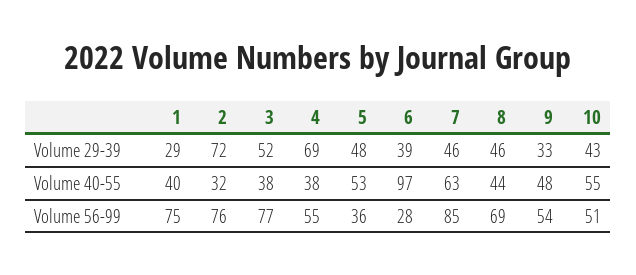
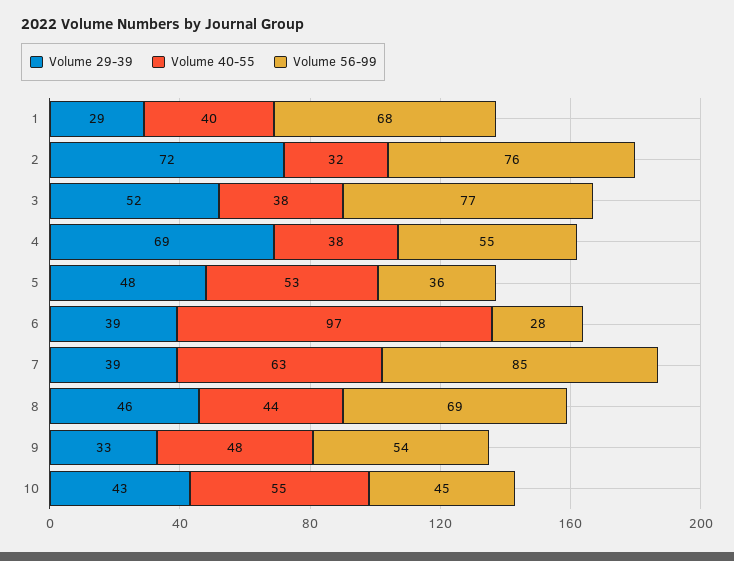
  {
    "Volume 29-39": {
      "1": 29,
      "2": 72,
      "3": 52,
      "4": 69,
      "5": 48,
      "6": 39,
-     "7": 46,
+     "7": 39,
      "8": 46,
      "9": 33,
      "10": 43
    },
    "Volume 40-55": {
      "1": 40,
      "2": 32,
      "3": 38,
      "4": 38,
      "5": 53,
      "6": 97,
      "7": 63,
      "8": 44,
      "9": 48,
      "10": 55
    },
    "Volume 56-99": {
-     "1": 75,
+     "1": 68,
      "2": 76,
      "3": 77,
      "4": 55,
      "5": 36,
      "6": 28,
      "7": 85,
      "8": 69,
      "9": 54,
-     "10": 51
+     "10": 45
    }
  }

